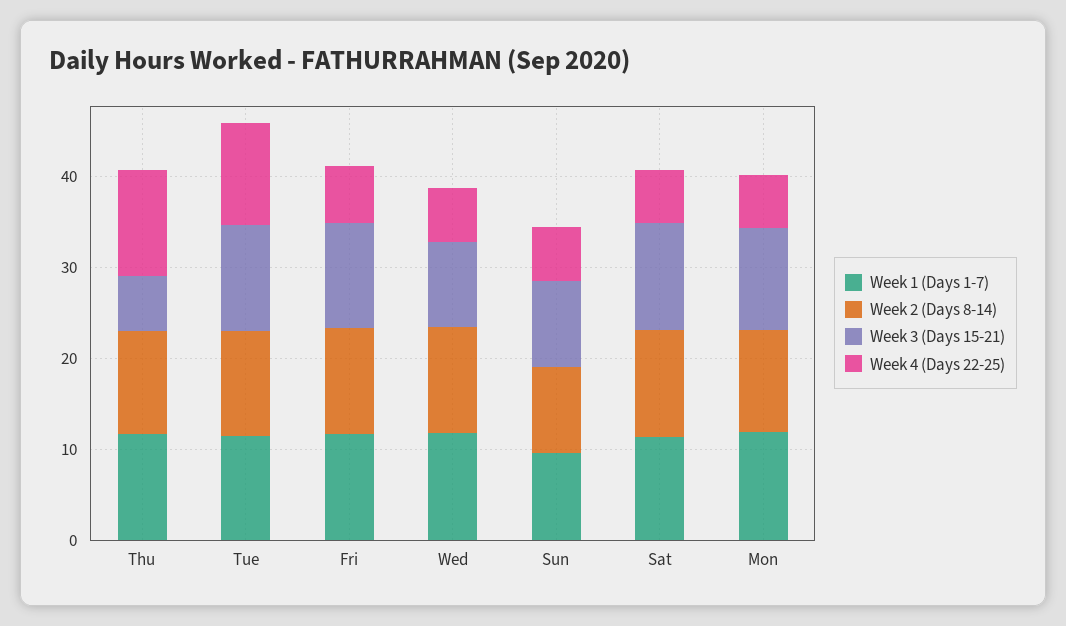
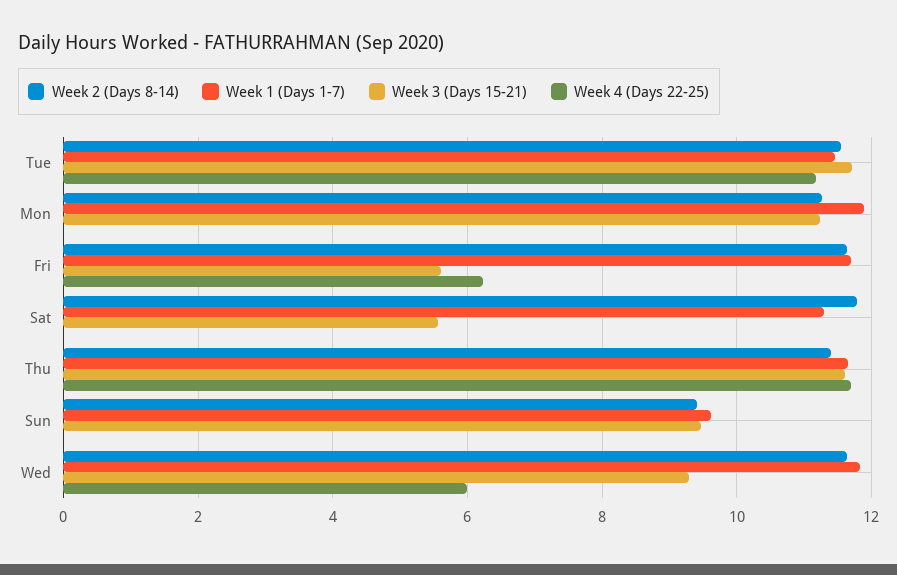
  {
    "Week 1 (Days 1-7)": {
      "Thu": 11.6,
      "Tue": 11.4,
      "Fri": 11.8,
      "Wed": 11.8,
      "Sun": 9.6,
      "Sat": 11.4,
      "Mon": 11.8
    },
    "Week 2 (Days 8-14)": {
      "Thu": 11.4,
      "Tue": 11.6,
      "Fri": 11.6,
      "Wed": 11.6,
      "Sun": 9.4,
      "Sat": 11.8,
      "Mon": 11.2
    },
    "Week 3 (Days 15-21)": {
-     "Thu": 6,
+     "Thu": 11.6,
      "Tue": 11.8,
-     "Fri": 12,
+     "Fri": 5.6,
      "Wed": 9.2,
      "Sun": 9.4,
-     "Sat": 12,
+     "Sat": 5.6,
      "Mon": 11.2
    },
    "Week 4 (Days 22-25)": {
      "Thu": 11.8,
      "Tue": 11.2,
      "Fri": 6.2,
      "Wed": 6,
-     "Sun": 6,
+     "Sun": 0,
-     "Sat": 6,
+     "Sat": 0,
-     "Mon": 6
+     "Mon": 0
    }
  }

